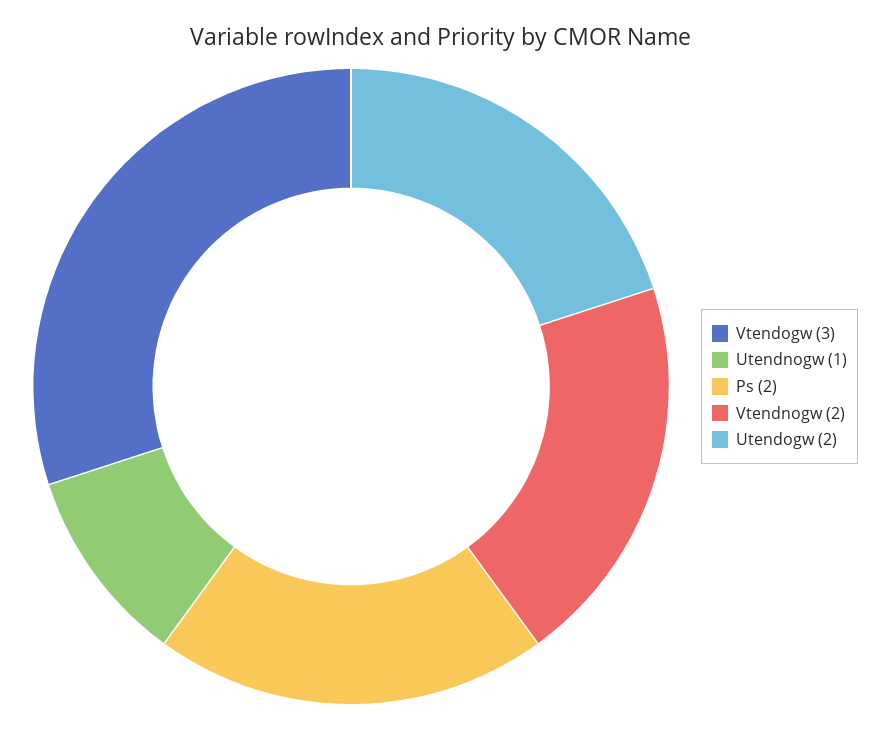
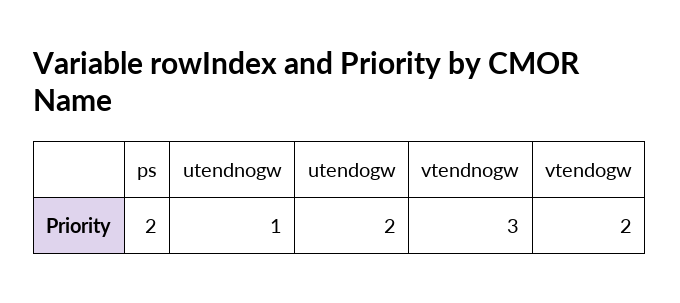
  {
-   "Vtendogw": 3,
+   "Vtendogw": 2,
    "Utendnogw": 1,
    "Ps": 2,
-   "Vtendnogw": 2,
+   "Vtendnogw": 3,
    "Utendogw": 2
  }

